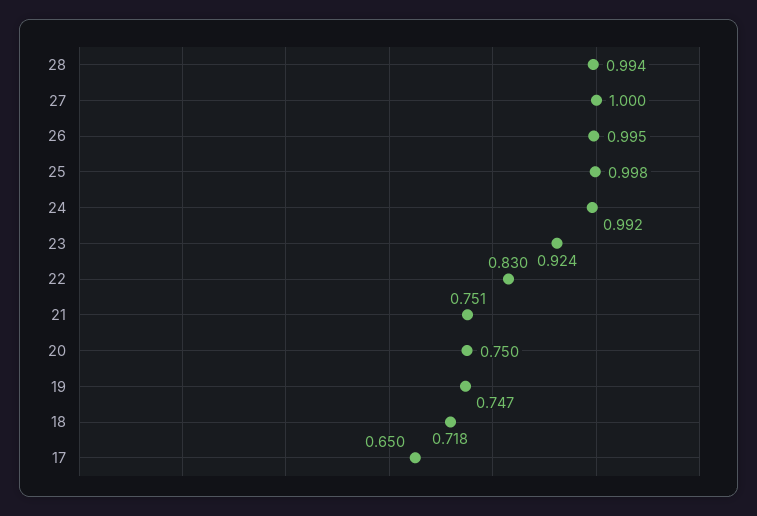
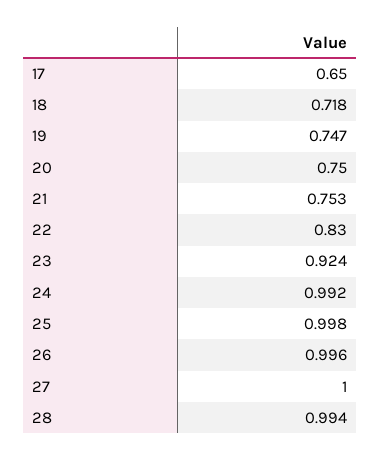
  {
    "28": 0.994,
    "27": 1,
-   "26": 0.995,
+   "26": 0.996,
    "25": 0.998,
    "24": 0.992,
    "23": 0.924,
    "22": 0.83,
-   "21": 0.751,
+   "21": 0.753,
    "20": 0.75,
    "19": 0.747,
    "18": 0.718,
    "17": 0.65
  }

